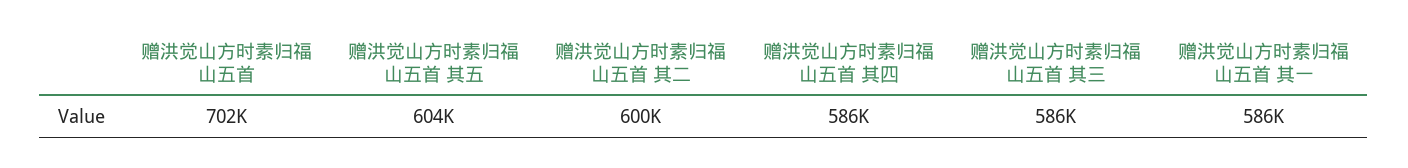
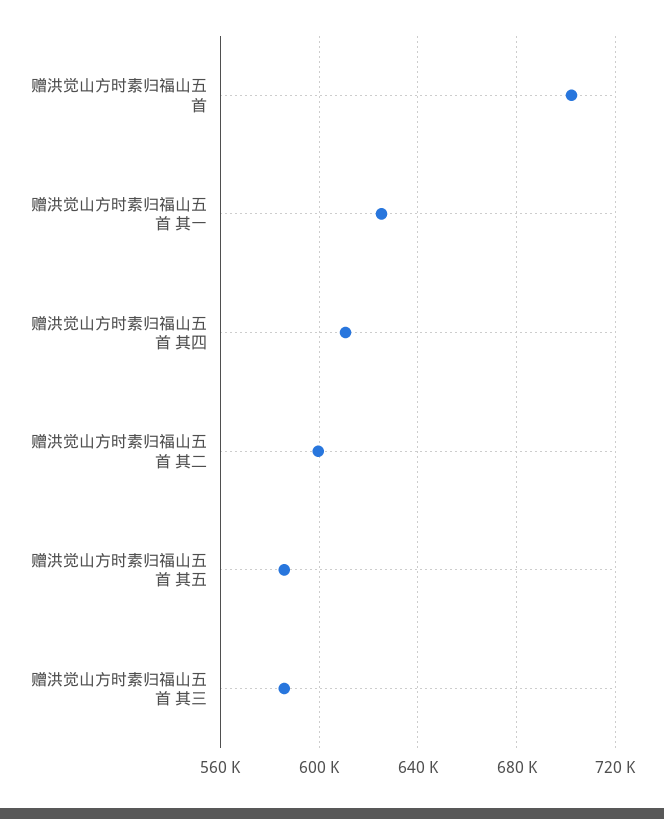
  {
    "赠洪觉山方时素归福山五首": 702000,
-   "赠洪觉山方时素归福山五首 其五": 604000,
+   "赠洪觉山方时素归福山五首 其五": 585000,
    "赠洪觉山方时素归福山五首 其二": 600000,
-   "赠洪觉山方时素归福山五首 其四": 586000,
+   "赠洪觉山方时素归福山五首 其四": 610000,
    "赠洪觉山方时素归福山五首 其三": 586000,
-   "赠洪觉山方时素归福山五首 其一": 586000
+   "赠洪觉山方时素归福山五首 其一": 625000
  }

